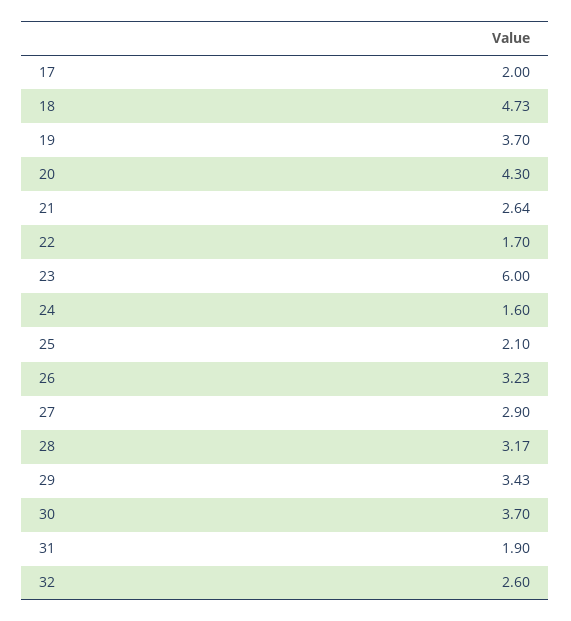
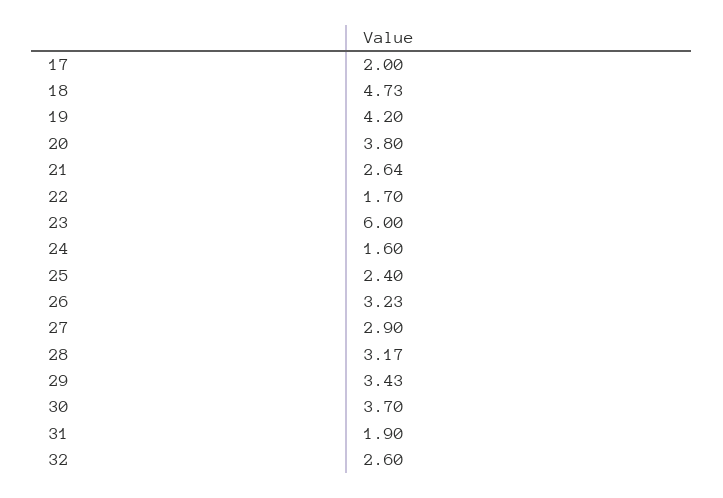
  {
    "17": 2,
    "18": 4.73,
-   "19": 3.7,
+   "19": 4.2,
-   "20": 4.3,
+   "20": 3.8,
    "21": 2.64,
    "22": 1.7,
    "23": 6,
    "24": 1.6,
-   "25": 2.1,
+   "25": 2.4,
    "26": 3.23,
    "27": 2.9,
    "28": 3.17,
    "29": 3.43,
    "30": 3.7,
    "31": 1.9,
    "32": 2.6
  }

